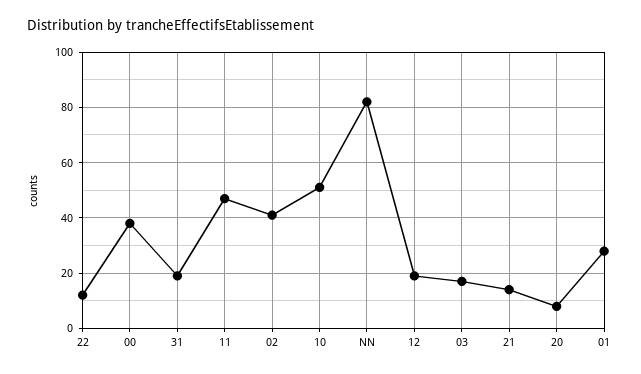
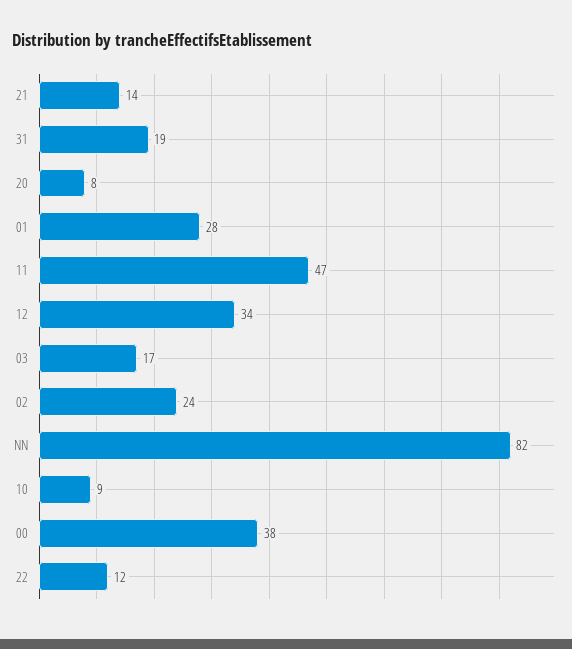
  {
    "22": 12,
    "00": 38,
    "31": 19,
    "11": 47,
-   "02": 40,
+   "02": 24,
-   "10": 50,
+   "10": 9,
    "NN": 82,
-   "12": 20,
+   "12": 34,
    "03": 17,
    "21": 14,
    "20": 8,
    "01": 28
  }

